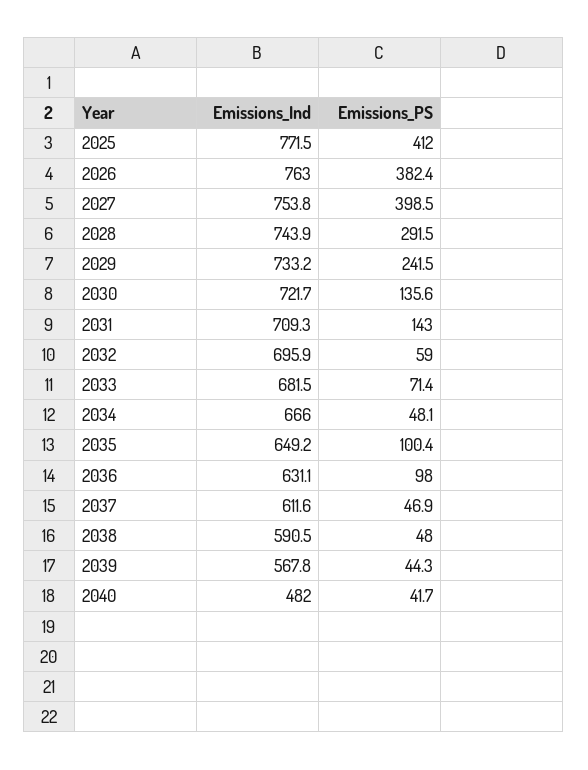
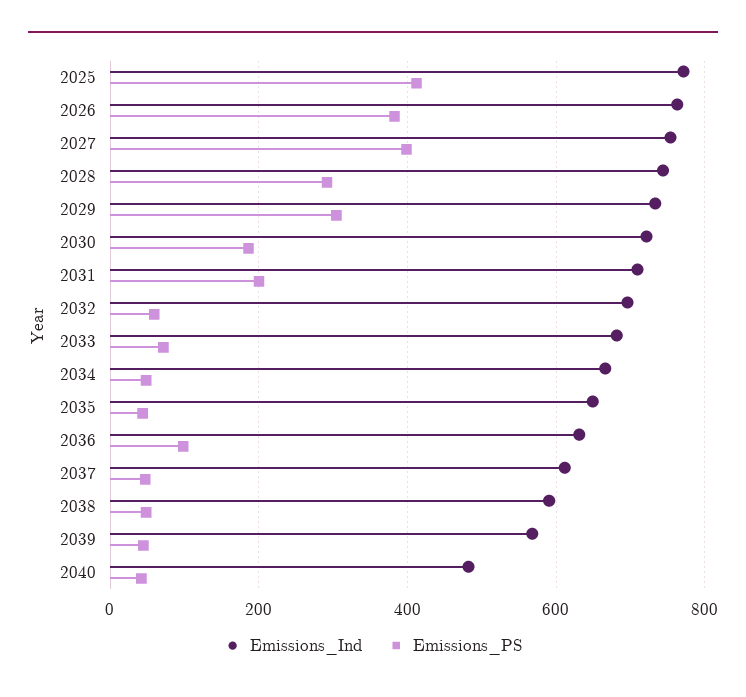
  {
    "Emissions_Ind": {
      "2025": 771.5,
      "2026": 763,
      "2027": 753.8,
      "2028": 743.9,
      "2029": 733.2,
      "2030": 721.7,
      "2031": 709.3,
      "2032": 695.9,
      "2033": 681.5,
      "2034": 666,
      "2035": 649.2,
      "2036": 631.1,
      "2037": 611.6,
      "2038": 590.5,
      "2039": 567.8,
      "2040": 482
    },
    "Emissions_PS": {
      "2025": 412,
      "2026": 382.4,
      "2027": 398.5,
      "2028": 291.5,
-     "2029": 241.5,
+     "2029": 300,
-     "2030": 135.6,
+     "2030": 180,
-     "2031": 143,
+     "2031": 200,
      "2032": 59,
      "2033": 71.4,
      "2034": 48.1,
-     "2035": 100.4,
+     "2035": 40,
      "2036": 98,
      "2037": 46.9,
      "2038": 48,
      "2039": 44.3,
      "2040": 41.7
    }
  }

